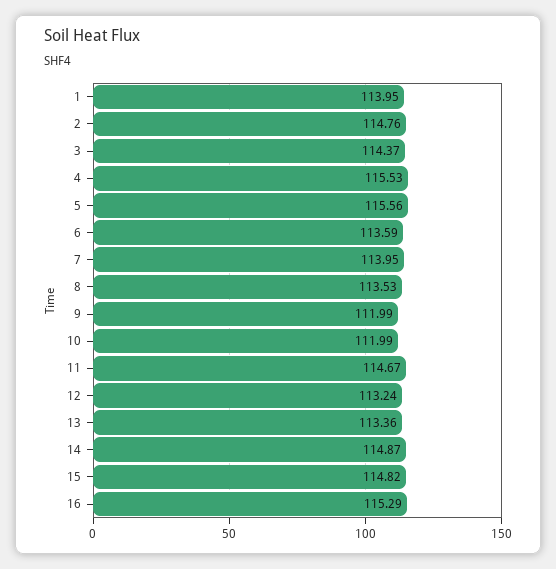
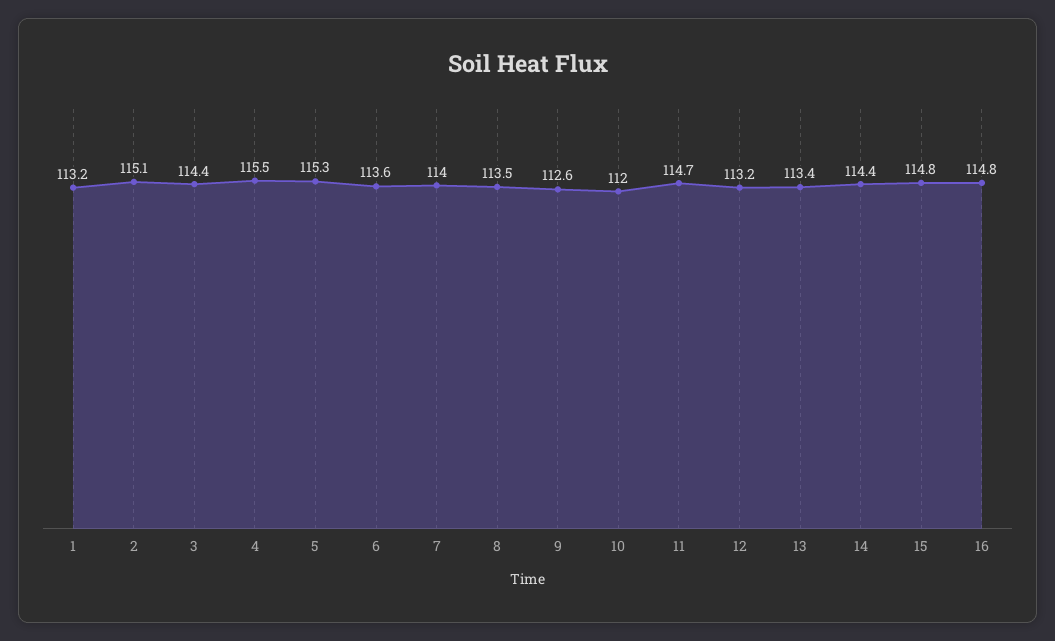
  {
-   "1": 113.95,
+   "1": 113.2,
-   "2": 114.76,
+   "2": 115.1,
    "3": 114.37,
    "4": 115.53,
-   "5": 115.56,
+   "5": 115.3,
    "6": 113.59,
    "7": 113.95,
    "8": 113.53,
-   "9": 111.99,
+   "9": 112.6,
    "10": 111.99,
    "11": 114.67,
    "12": 113.24,
    "13": 113.36,
-   "14": 114.87,
+   "14": 114.4,
    "15": 114.82,
-   "16": 115.29
+   "16": 114.8
  }

